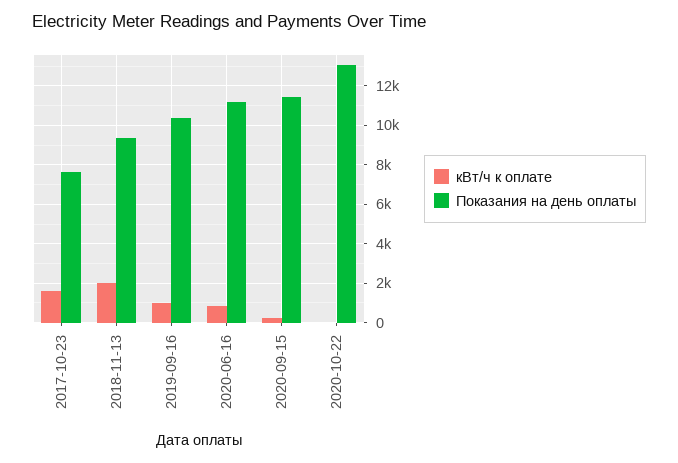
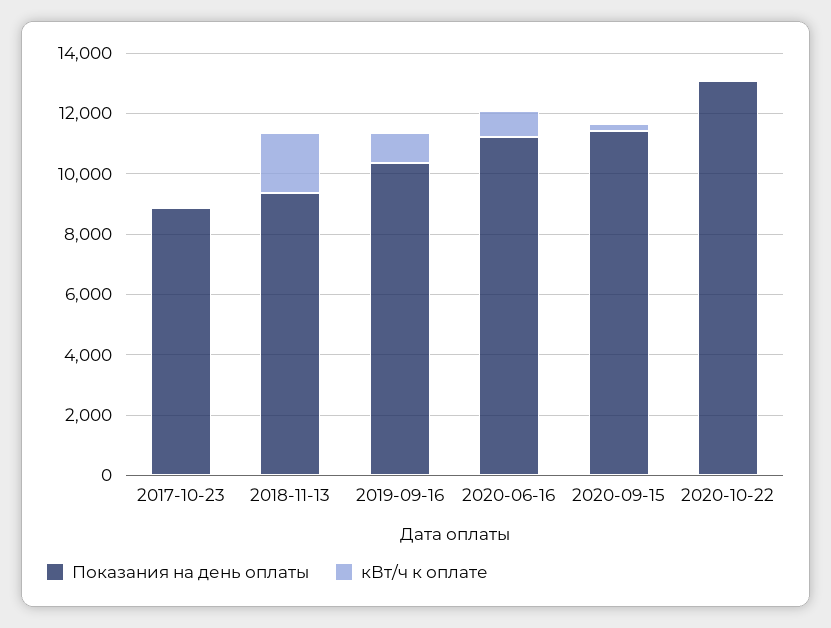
  {
    "кВт/ч к оплате": {
-     "2017-10-23": 1500,
+     "2017-10-23": 0,
      "2018-11-13": 2000,
      "2019-09-16": 1000,
      "2020-06-16": 1000,
      "2020-09-15": 0,
      "2020-10-22": 0
    },
    "Показания на день оплаты": {
-     "2017-10-23": 7500,
+     "2017-10-23": 9000,
      "2018-11-13": 9500,
      "2019-09-16": 10500,
      "2020-06-16": 11000,
      "2020-09-15": 11500,
      "2020-10-22": 13000
    }
  }

